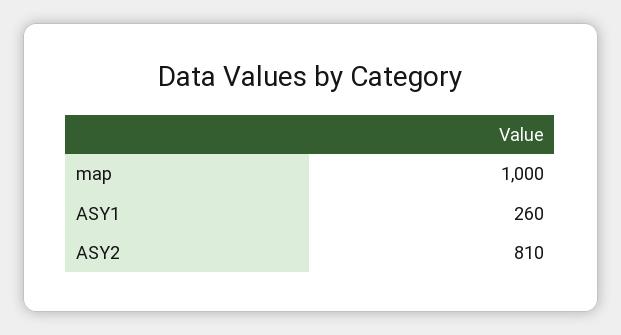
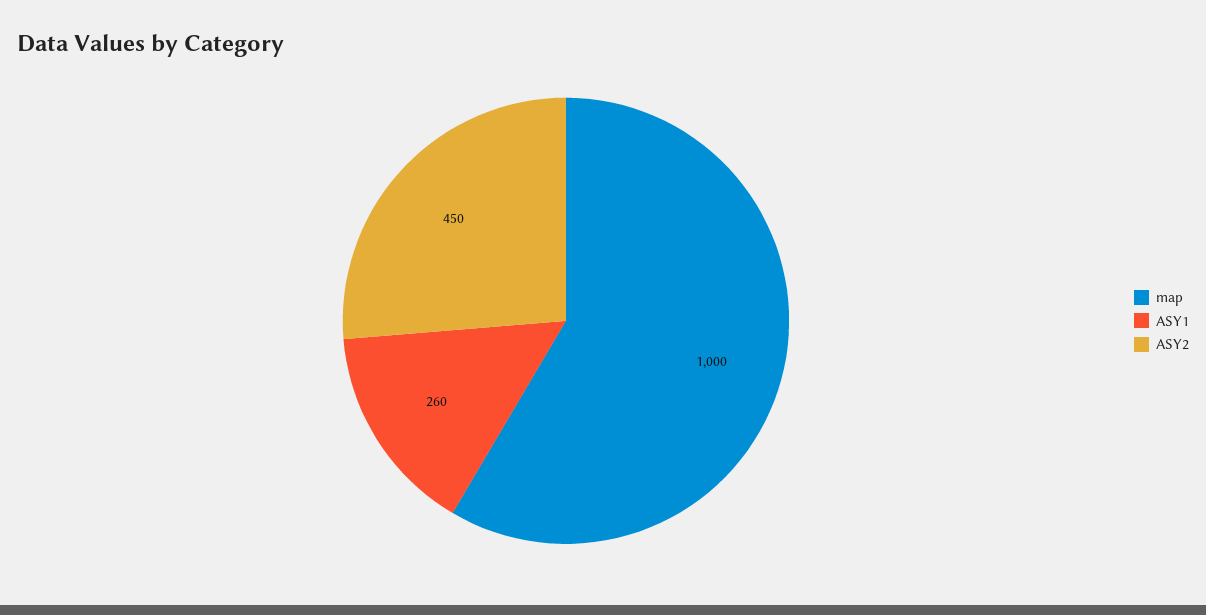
  {
    "map": 1000,
    "ASY1": 260,
-   "ASY2": 810
+   "ASY2": 450
  }

